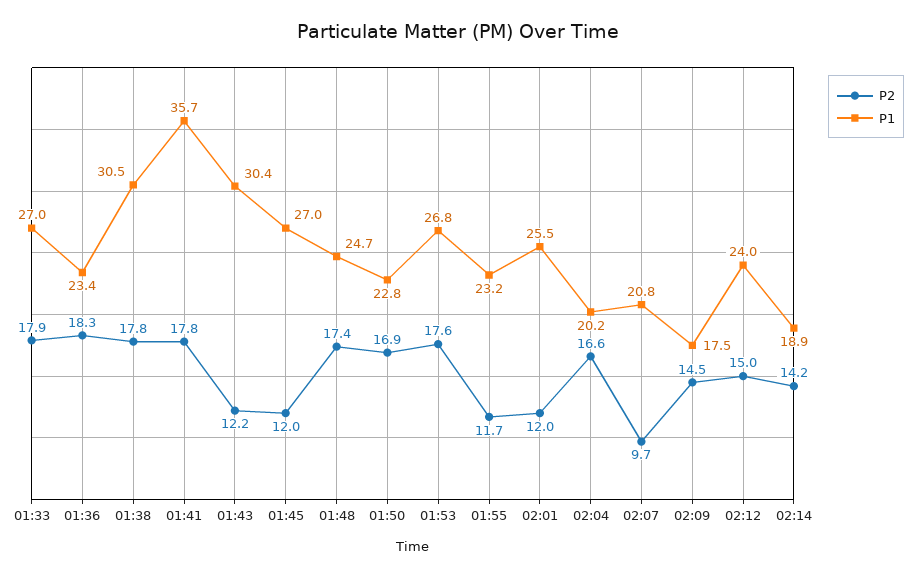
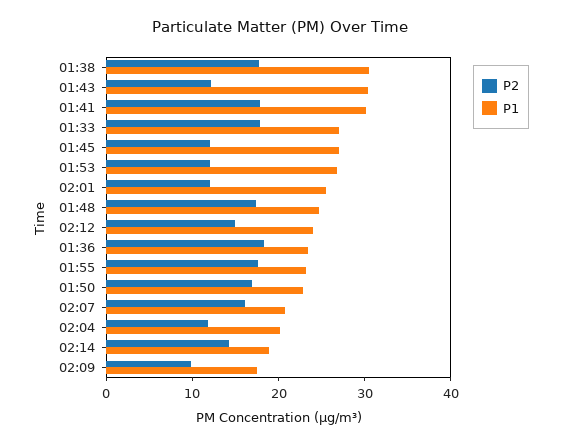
  {
    "P2": {
      "01:33": 17.9,
      "01:36": 18.3,
      "01:38": 17.8,
      "01:41": 17.8,
      "01:43": 12.2,
      "01:45": 12,
      "01:48": 17.4,
      "01:50": 16.9,
-     "01:53": 17.6,
+     "01:53": 12,
-     "01:55": 11.7,
+     "01:55": 18,
      "02:01": 12,
-     "02:04": 16.6,
+     "02:04": 12,
-     "02:07": 9.7,
+     "02:07": 16,
-     "02:09": 14.5,
+     "02:09": 10,
      "02:12": 15,
      "02:14": 14.2
    },
    "P1": {
      "01:33": 27,
      "01:36": 23.4,
      "01:38": 30.5,
-     "01:41": 35.7,
+     "01:41": 30,
      "01:43": 30.4,
      "01:45": 27,
      "01:48": 24.7,
      "01:50": 22.8,
      "01:53": 26.8,
      "01:55": 23.2,
      "02:01": 25.5,
      "02:04": 20.2,
      "02:07": 20.8,
      "02:09": 17.5,
      "02:12": 24,
      "02:14": 18.9
    }
  }

